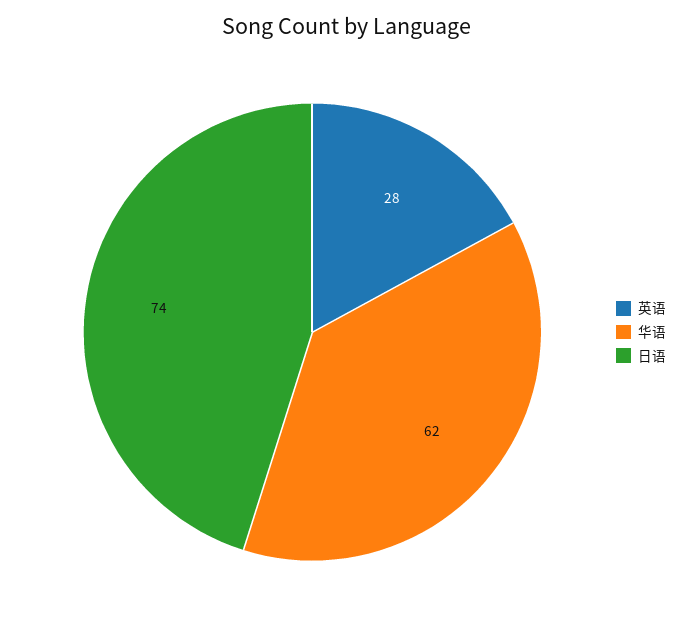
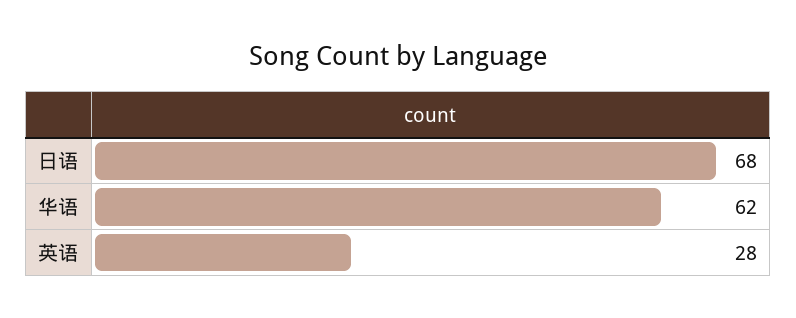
  {
    "英语": 28,
    "华语": 62,
-   "日语": 74
+   "日语": 68
  }

